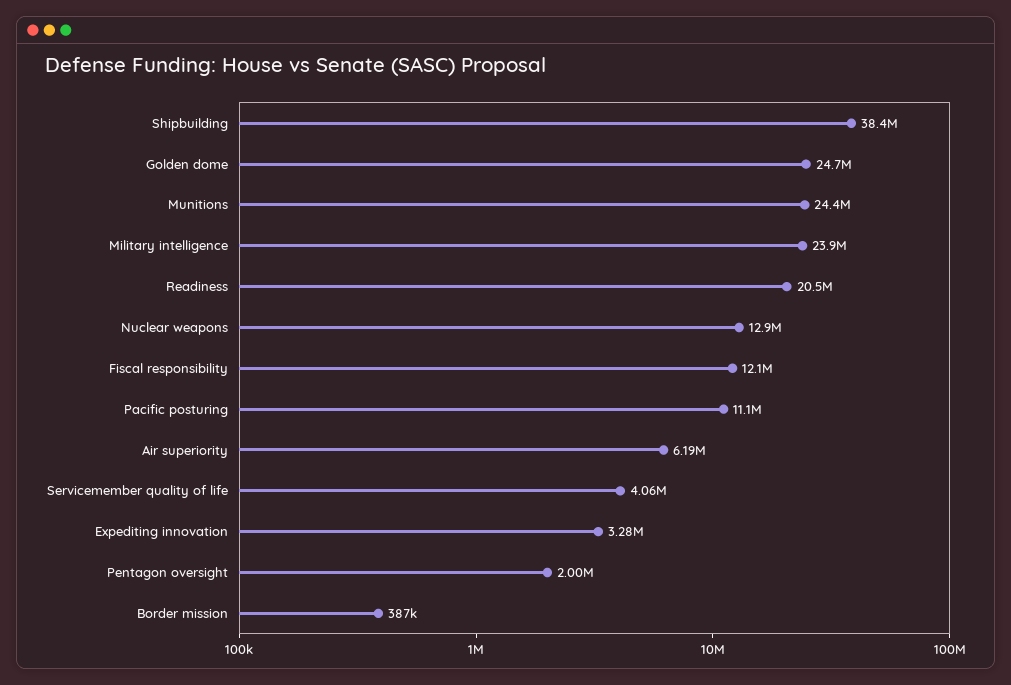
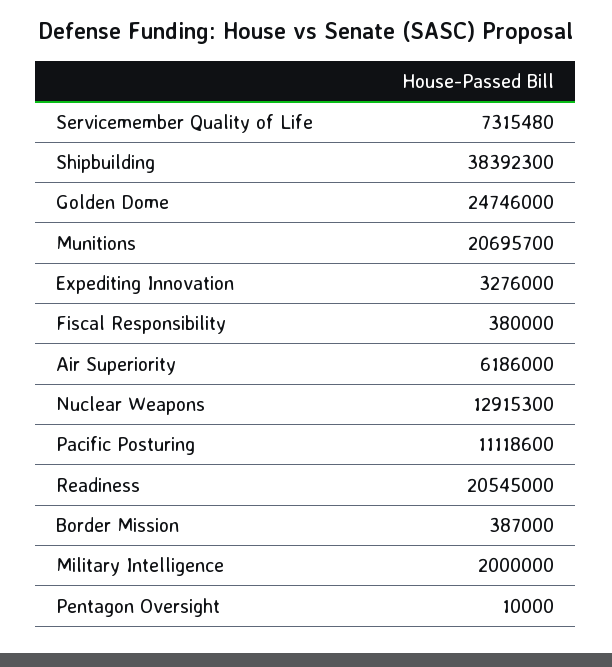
  {
    "Shipbuilding": 38392300,
    "Golden dome": 24746000,
-   "Munitions": 24400000,
+   "Munitions": 20695700,
-   "Military intelligence": 23900000,
+   "Military intelligence": 2000000,
    "Readiness": 20545000,
    "Nuclear weapons": 12915300,
-   "Fiscal responsibility": 12100000,
+   "Fiscal responsibility": 380000,
    "Pacific posturing": 11118600,
    "Air superiority": 6186000,
-   "Servicemember quality of life": 4060000,
+   "Servicemember quality of life": 7315480,
    "Expediting innovation": 3276000,
-   "Pentagon oversight": 2000000,
+   "Pentagon oversight": 10000,
    "Border mission": 387000
  }

